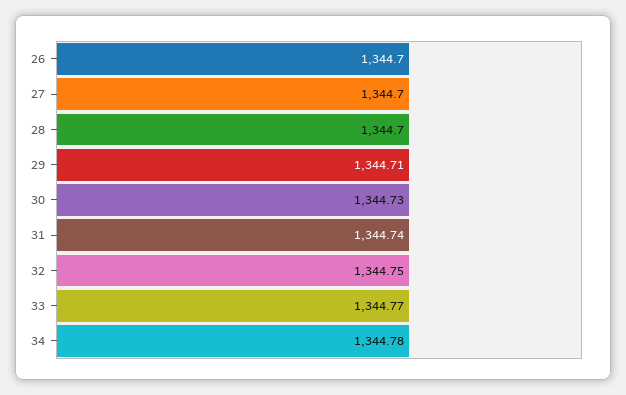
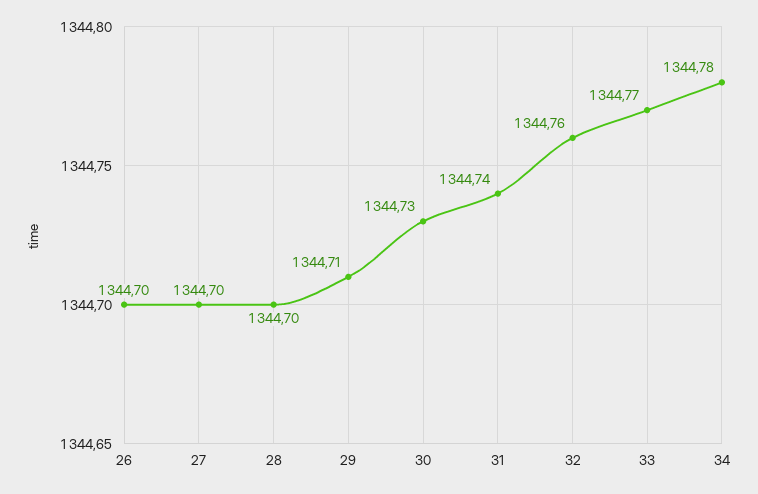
  {
    "26": 1344.7,
    "27": 1344.7,
    "28": 1344.7,
    "29": 1344.71,
    "30": 1344.73,
    "31": 1344.74,
-   "32": 1344.75,
+   "32": 1344.76,
    "33": 1344.77,
    "34": 1344.78
  }

